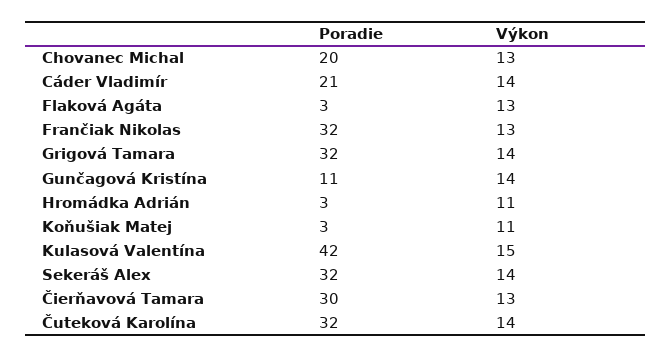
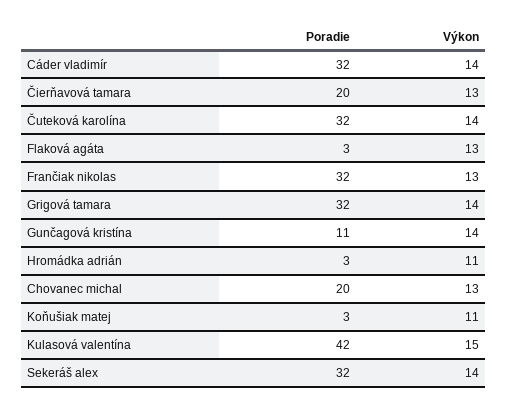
  {
    "Poradie": {
      "Chovanec Michal": 20,
-     "Cáder Vladimír": 21,
+     "Cáder Vladimír": 32,
      "Flaková Agáta": 3,
      "Frančiak Nikolas": 32,
      "Grigová Tamara": 32,
      "Gunčagová Kristína": 11,
      "Hromádka Adrián": 3,
      "Koňušiak Matej": 3,
      "Kulasová Valentína": 42,
      "Sekeráš Alex": 32,
-     "Čierňavová Tamara": 30,
+     "Čierňavová Tamara": 20,
      "Čuteková Karolína": 32
    },
    "Výkon": {
      "Chovanec Michal": 13,
      "Cáder Vladimír": 14,
      "Flaková Agáta": 13,
      "Frančiak Nikolas": 13,
      "Grigová Tamara": 14,
      "Gunčagová Kristína": 14,
      "Hromádka Adrián": 11,
      "Koňušiak Matej": 11,
      "Kulasová Valentína": 15,
      "Sekeráš Alex": 14,
      "Čierňavová Tamara": 13,
      "Čuteková Karolína": 14
    }
  }

